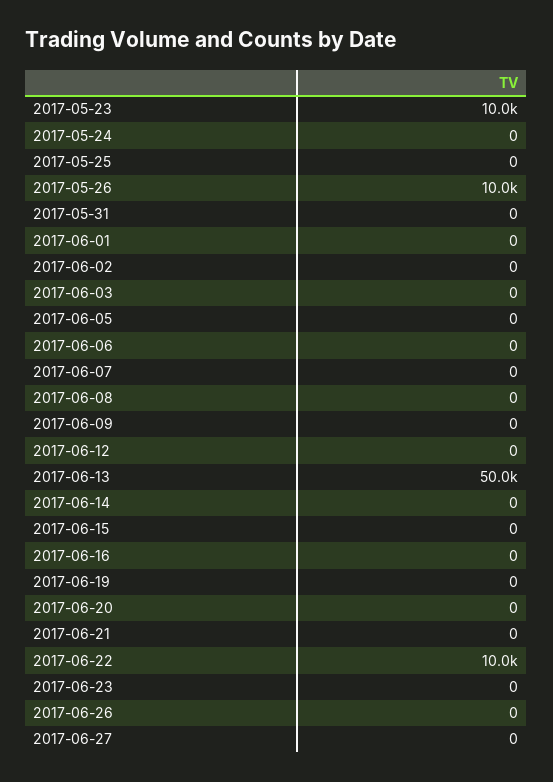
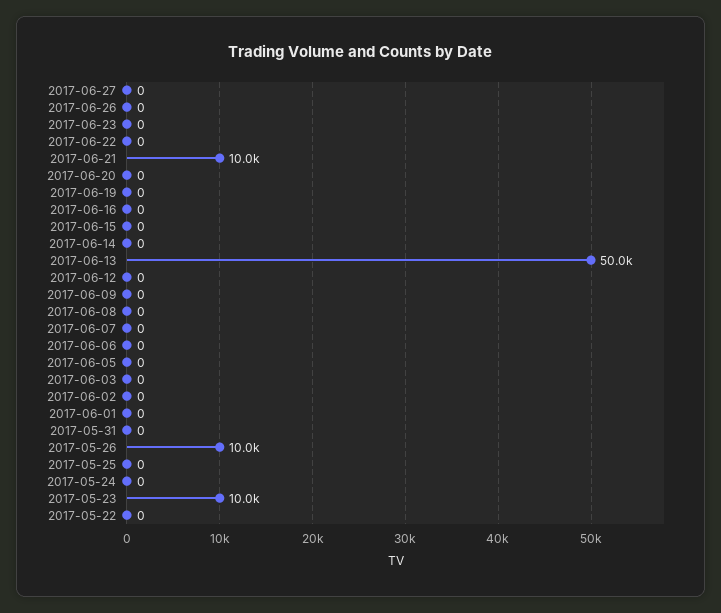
  {
    "2017-05-23": 10000,
    "2017-05-24": 0,
    "2017-05-25": 0,
    "2017-05-26": 10000,
    "2017-05-31": 0,
    "2017-06-01": 0,
    "2017-06-02": 0,
    "2017-06-03": 0,
    "2017-06-05": 0,
    "2017-06-06": 0,
    "2017-06-07": 0,
    "2017-06-08": 0,
    "2017-06-09": 0,
    "2017-06-12": 0,
    "2017-06-13": 50000,
    "2017-06-14": 0,
    "2017-06-15": 0,
    "2017-06-16": 0,
    "2017-06-19": 0,
    "2017-06-20": 0,
-   "2017-06-21": 0,
+   "2017-06-21": 10000,
-   "2017-06-22": 10000,
+   "2017-06-22": 0,
    "2017-06-23": 0,
    "2017-06-26": 0,
-   "2017-06-27": 0
+   "2017-06-27": 0,
+   "2017-05-22": 0
  }

